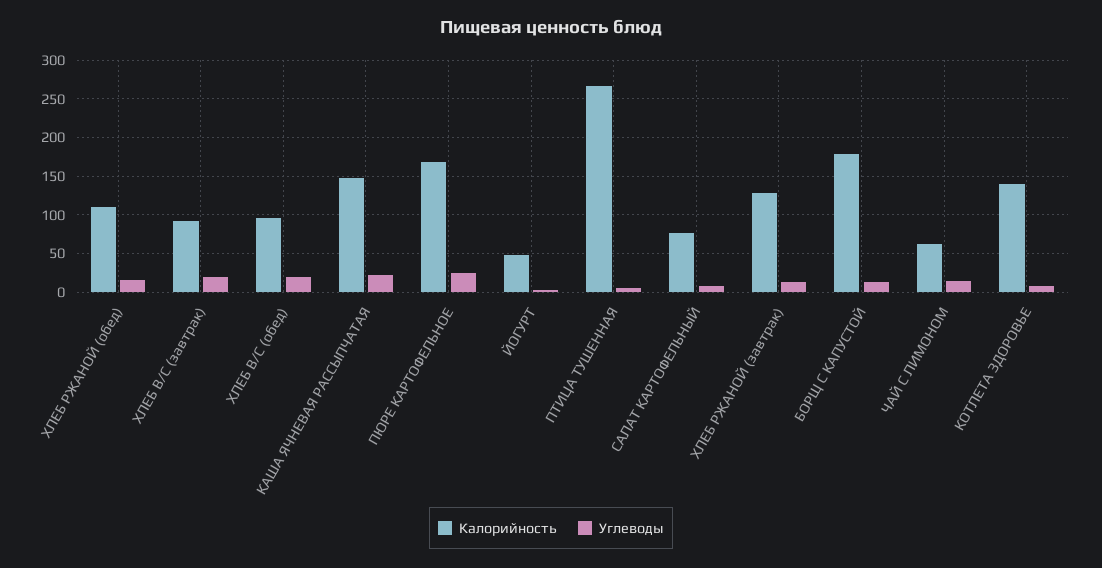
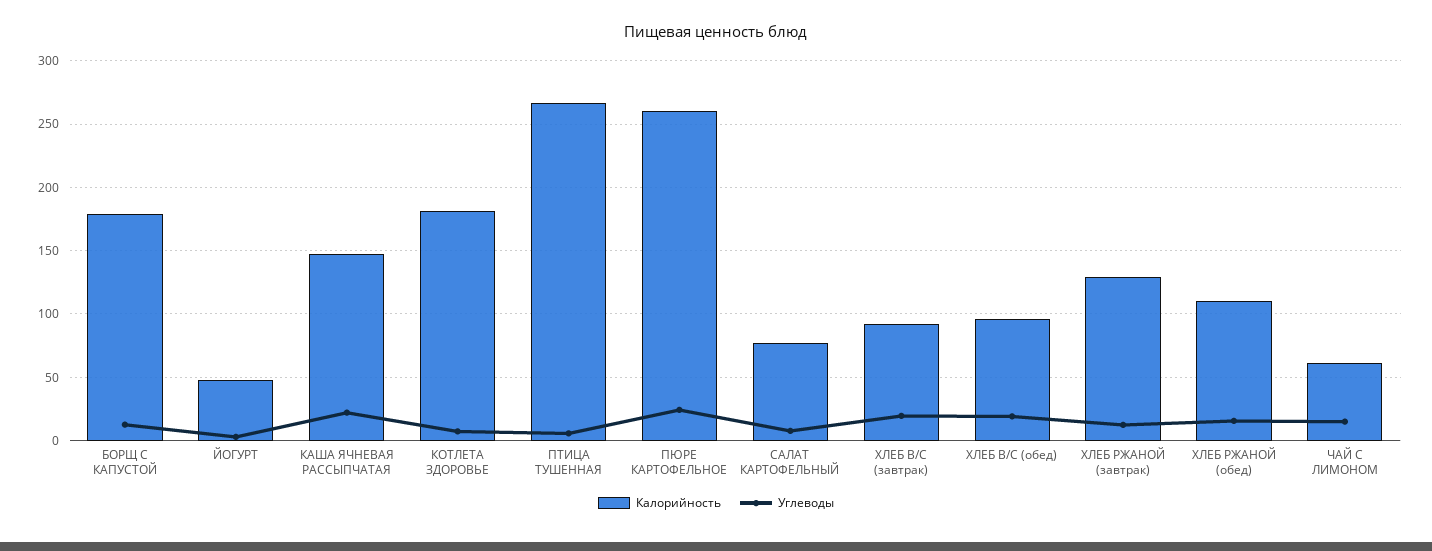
  {
    "Калорийность": {
      "ХЛЕБ РЖАНОЙ (обед)": 110,
      "ХЛЕБ В/С (завтрак)": 90,
      "ХЛЕБ В/С (обед)": 95,
      "КАША ЯЧНЕВАЯ РАССЫПЧАТАЯ": 145,
-     "ПЮРЕ КАРТОФЕЛЬНОЕ": 170,
+     "ПЮРЕ КАРТОФЕЛЬНОЕ": 260,
      "ЙОГУРТ": 50,
      "ПТИЦА ТУШЕННАЯ": 265,
      "САЛАТ КАРТОФЕЛЬНЫЙ": 75,
      "ХЛЕБ РЖАНОЙ (завтрак)": 130,
      "БОРЩ С КАПУСТОЙ": 180,
      "ЧАЙ С ЛИМОНОМ": 60,
-     "КОТЛЕТА ЗДОРОВЬЕ": 140
+     "КОТЛЕТА ЗДОРОВЬЕ": 180
    },
    "Углеводы": {
      "ХЛЕБ РЖАНОЙ (обед)": 15,
      "ХЛЕБ В/С (завтрак)": 20,
      "ХЛЕБ В/С (обед)": 20,
      "КАША ЯЧНЕВАЯ РАССЫПЧАТАЯ": 20,
      "ПЮРЕ КАРТОФЕЛЬНОЕ": 25,
      "ЙОГУРТ": 5,
      "ПТИЦА ТУШЕННАЯ": 5,
      "САЛАТ КАРТОФЕЛЬНЫЙ": 10,
      "ХЛЕБ РЖАНОЙ (завтрак)": 10,
      "БОРЩ С КАПУСТОЙ": 15,
      "ЧАЙ С ЛИМОНОМ": 15,
      "КОТЛЕТА ЗДОРОВЬЕ": 5
    }
  }

